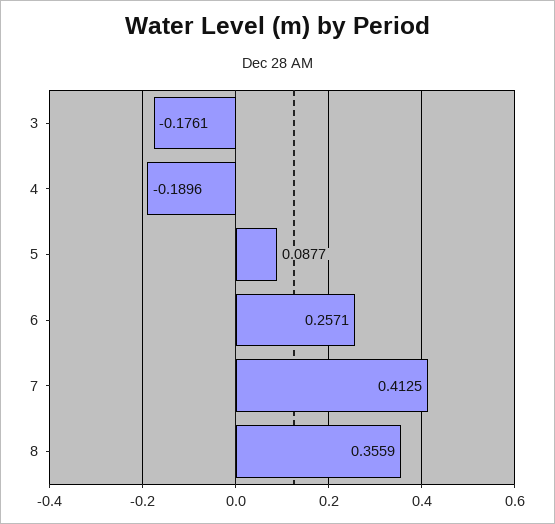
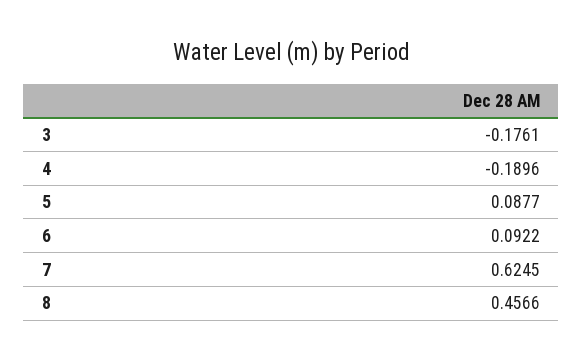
  {
    "3": -0.1761,
    "4": -0.1896,
    "5": 0.0877,
-   "6": 0.2571,
+   "6": 0.0922,
-   "7": 0.4125,
+   "7": 0.6245,
-   "8": 0.3559
+   "8": 0.4566
  }

